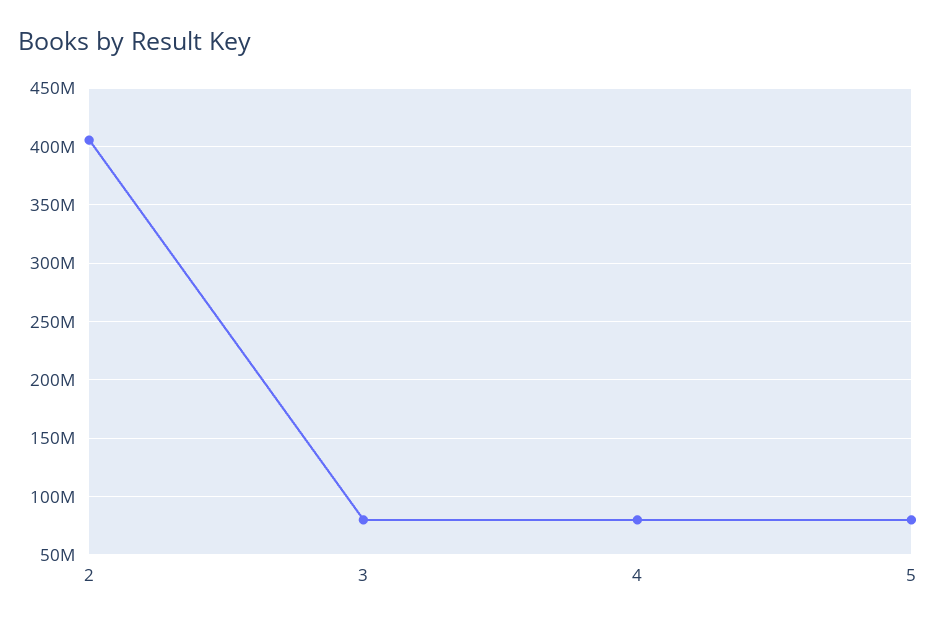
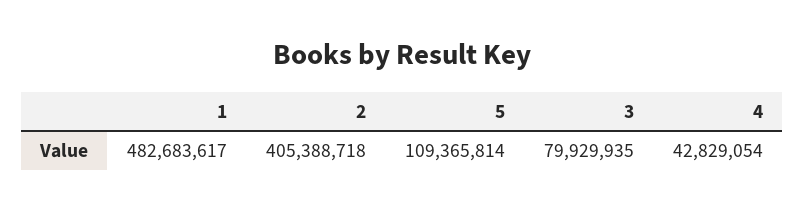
  {
    "2": 405388718,
    "3": 79929935,
-   "4": 80000000,
+   "4": 42829054,
-   "5": 80000000
+   "5": 109365814,
+   "1": 482683617
  }

